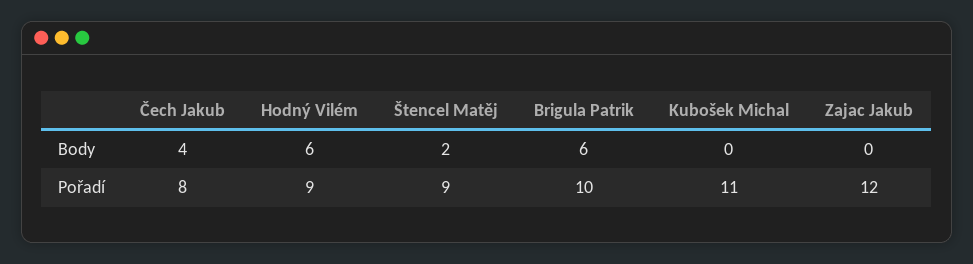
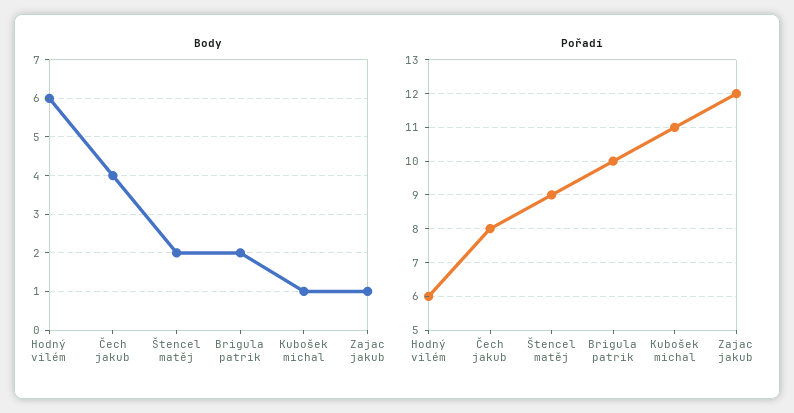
  {
    "Body": {
      "Čech Jakub": 4,
      "Hodný Vilém": 6,
      "Štencel Matěj": 2,
-     "Brigula Patrik": 6,
+     "Brigula Patrik": 2,
-     "Kubošek Michal": 0,
+     "Kubošek Michal": 1,
-     "Zajac Jakub": 0
+     "Zajac Jakub": 1
    },
    "Pořadí": {
      "Čech Jakub": 8,
-     "Hodný Vilém": 9,
+     "Hodný Vilém": 6,
      "Štencel Matěj": 9,
      "Brigula Patrik": 10,
      "Kubošek Michal": 11,
      "Zajac Jakub": 12
    }
  }

